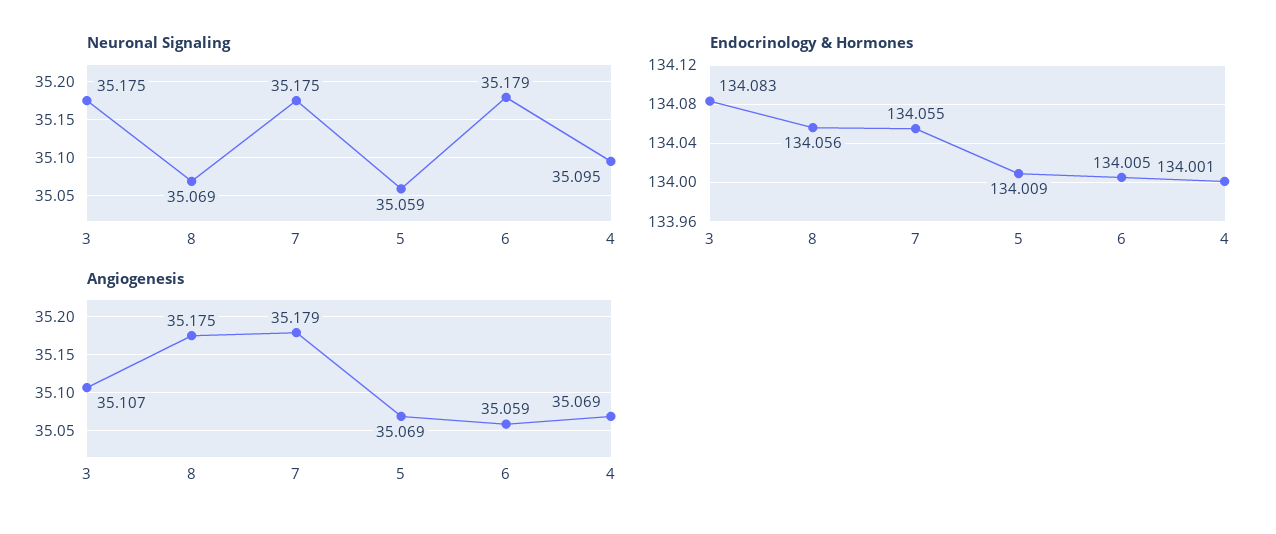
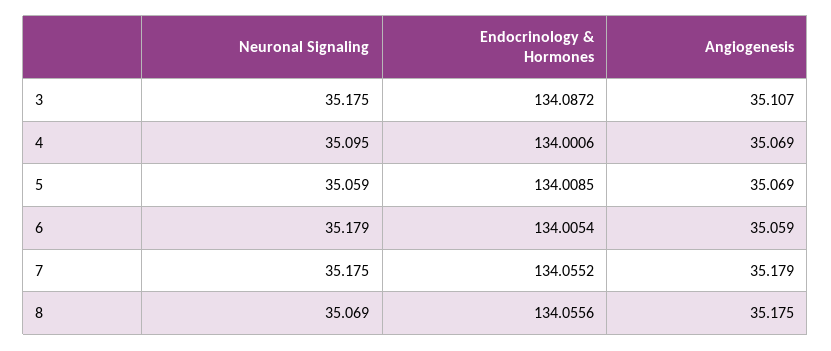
  {
    "Neuronal Signaling": {
      "3": 35.175,
      "8": 35.069,
      "7": 35.175,
      "5": 35.059,
      "6": 35.179,
      "4": 35.095
    },
    "Endocrinology & Hormones": {
-     "3": 134.083,
+     "3": 134.0872,
      "8": 134.0556,
      "7": 134.0552,
      "5": 134.0085,
      "6": 134.0054,
      "4": 134.0006
    },
    "Angiogenesis": {
      "3": 35.107,
      "8": 35.175,
      "7": 35.179,
      "5": 35.069,
      "6": 35.059,
      "4": 35.069
    }
  }

